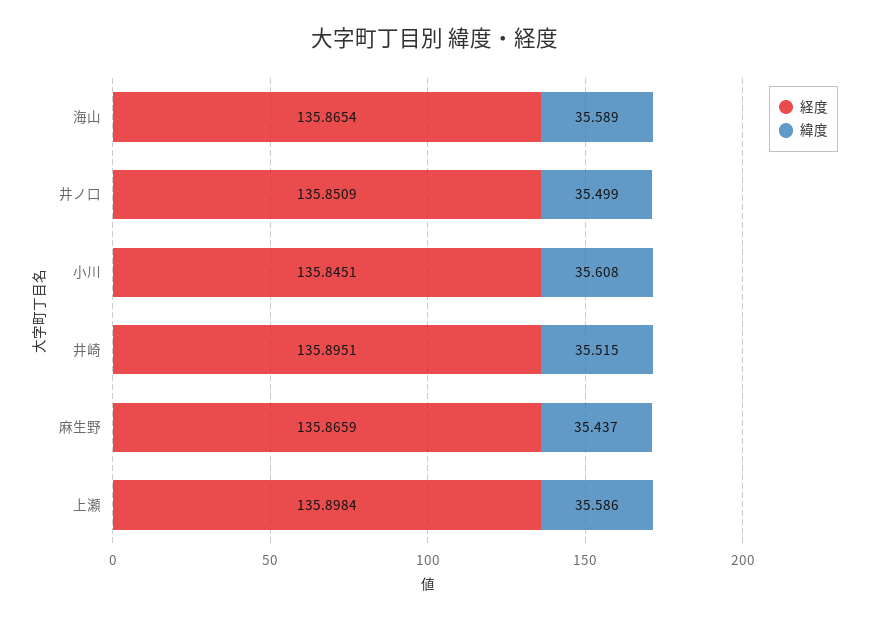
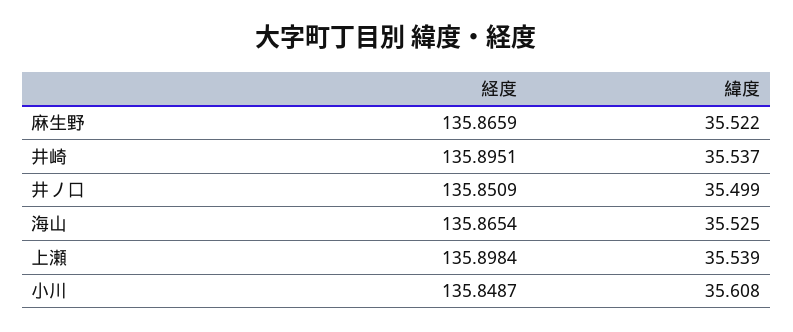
  {
    "経度": {
      "海山": 135.8654,
      "井ノ口": 135.8509,
-     "小川": 135.8451,
+     "小川": 135.8487,
      "井崎": 135.8951,
      "麻生野": 135.8659,
      "上瀬": 135.8984
    },
    "緯度": {
-     "海山": 35.589,
+     "海山": 35.525,
      "井ノ口": 35.499,
      "小川": 35.608,
-     "井崎": 35.515,
+     "井崎": 35.537,
-     "麻生野": 35.437,
+     "麻生野": 35.522,
-     "上瀬": 35.586
+     "上瀬": 35.539
    }
  }

